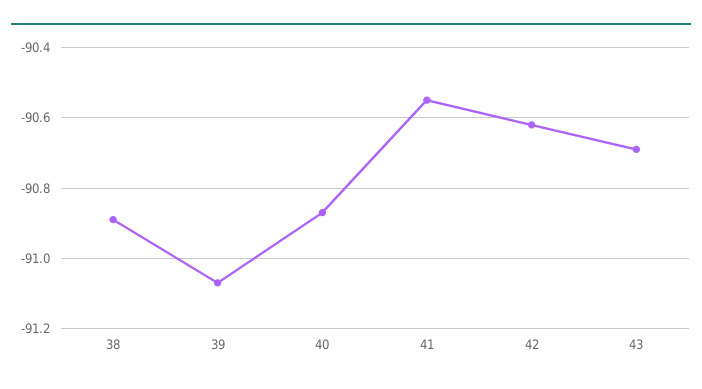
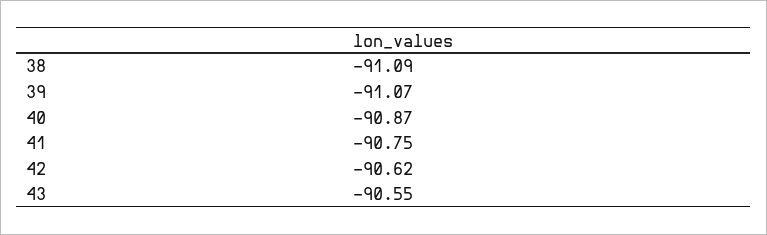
  {
-   "38": -90.9,
+   "38": -91.09,
    "39": -91.07,
    "40": -90.87,
-   "41": -90.55,
+   "41": -90.75,
    "42": -90.62,
-   "43": -90.7
+   "43": -90.55
  }

